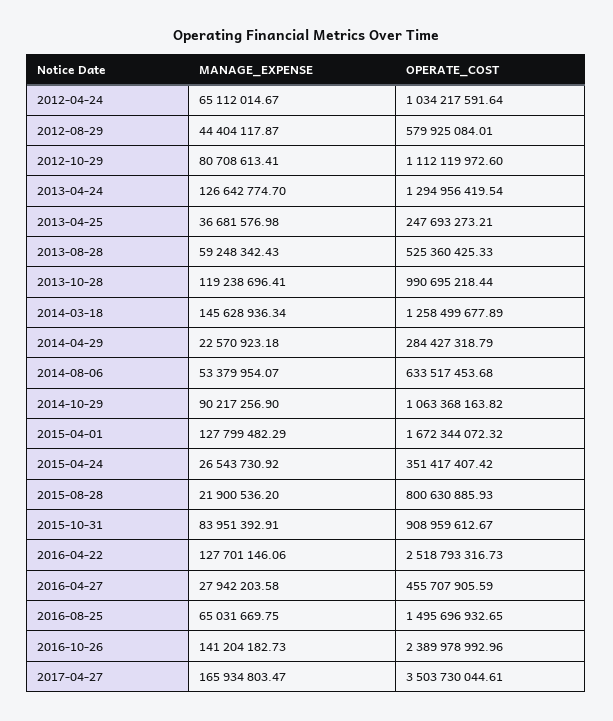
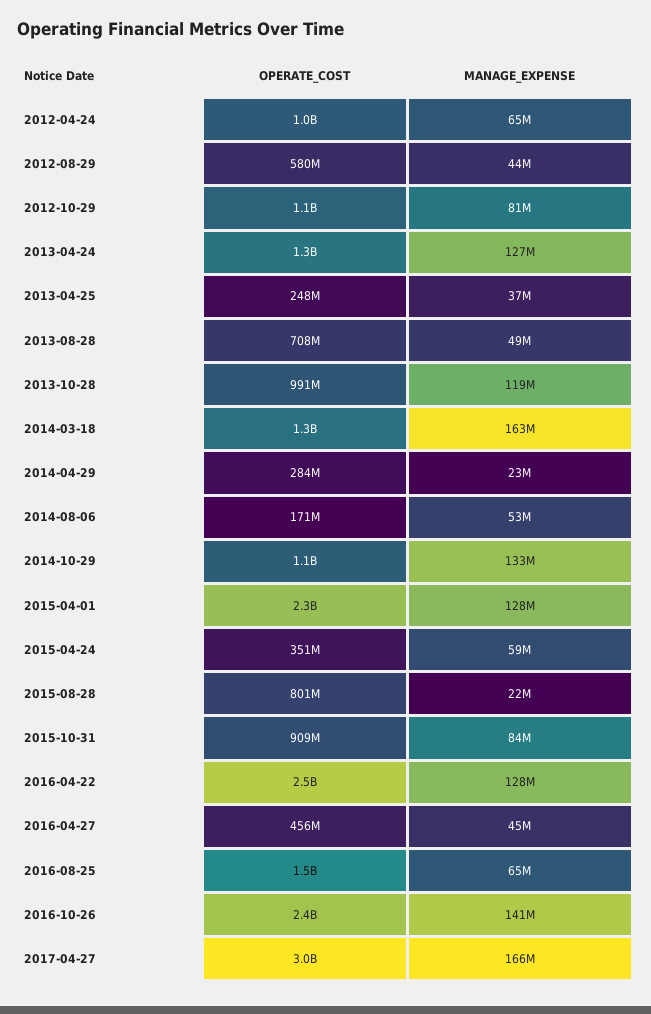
  {
    "MANAGE_EXPENSE": {
      "2012-04-24": 65112014.67,
      "2012-08-29": 44404117.87,
      "2012-10-29": 80708613.41,
      "2013-04-24": 126642774.7,
      "2013-04-25": 36681576.98,
-     "2013-08-28": 59248342.43,
+     "2013-08-28": 49000000,
      "2013-10-28": 119238696.41,
-     "2014-03-18": 145628936.34,
+     "2014-03-18": 163000000,
      "2014-04-29": 22570923.18,
      "2014-08-06": 53379954.07,
-     "2014-10-29": 90217256.9,
+     "2014-10-29": 133000000,
      "2015-04-01": 127799482.29,
-     "2015-04-24": 26543730.92,
+     "2015-04-24": 59000000,
      "2015-08-28": 21900536.2,
      "2015-10-31": 83951392.91,
      "2016-04-22": 127701146.06,
-     "2016-04-27": 27942203.58,
+     "2016-04-27": 45000000,
      "2016-08-25": 65031669.75,
      "2016-10-26": 141204182.73,
      "2017-04-27": 165934803.47
    },
    "OPERATE_COST": {
      "2012-04-24": 1034217591.64,
      "2012-08-29": 579925084.01,
      "2012-10-29": 1112119972.6,
      "2013-04-24": 1294956419.54,
      "2013-04-25": 247693273.21,
-     "2013-08-28": 525360425.33,
+     "2013-08-28": 708000000,
      "2013-10-28": 990695218.44,
      "2014-03-18": 1258499677.89,
      "2014-04-29": 284427318.79,
-     "2014-08-06": 633517453.68,
+     "2014-08-06": 171000000,
      "2014-10-29": 1063368163.82,
-     "2015-04-01": 1672344072.32,
+     "2015-04-01": 2300000000,
      "2015-04-24": 351417407.42,
      "2015-08-28": 800630885.93,
      "2015-10-31": 908959612.67,
      "2016-04-22": 2518793316.73,
      "2016-04-27": 455707905.59,
      "2016-08-25": 1495696932.65,
      "2016-10-26": 2389978992.96,
-     "2017-04-27": 3503730044.61
+     "2017-04-27": 3000000000
    }
  }

